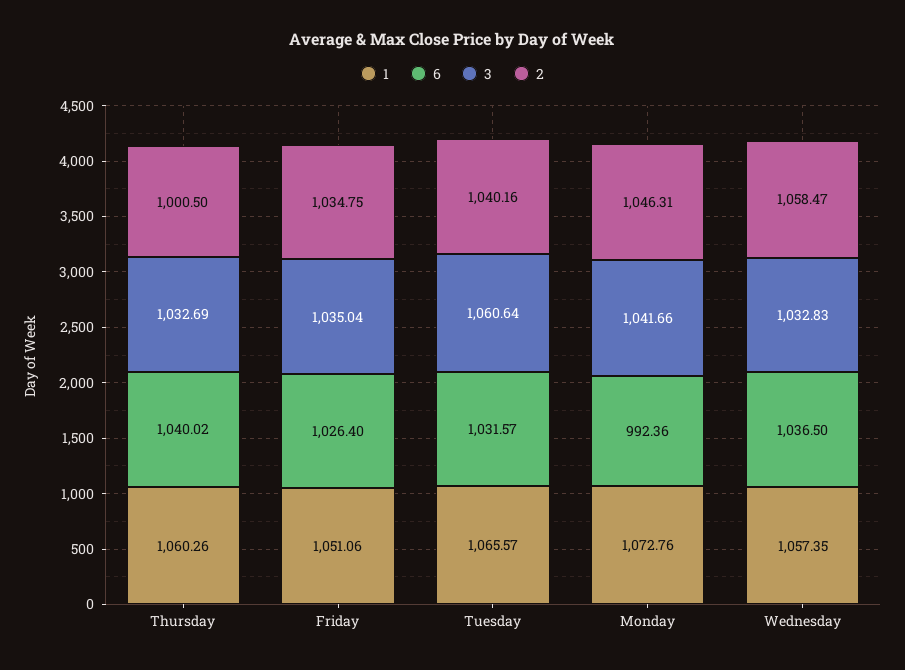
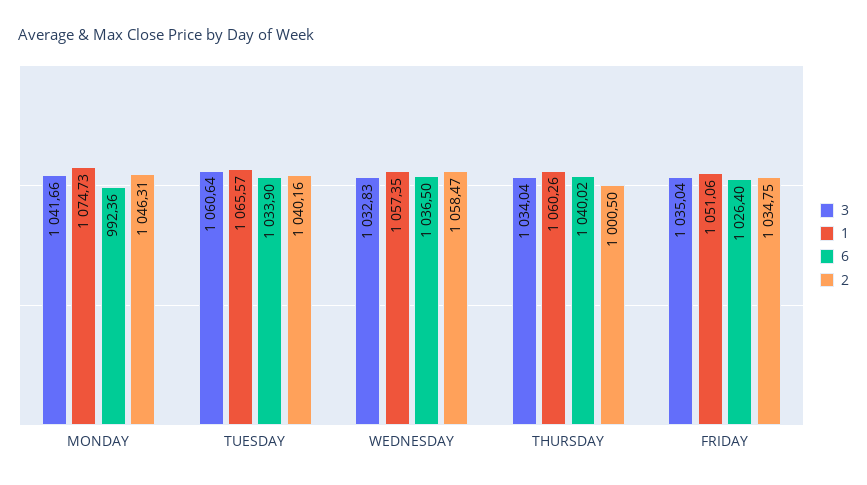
  {
    "1": {
      "Thursday": 1060.26,
      "Friday": 1051.06,
      "Tuesday": 1065.57,
-     "Monday": 1072.76,
+     "Monday": 1074.73,
      "Wednesday": 1057.35
    },
    "6": {
      "Thursday": 1040.02,
      "Friday": 1026.4,
-     "Tuesday": 1031.57,
+     "Tuesday": 1033.9,
      "Monday": 992.36,
      "Wednesday": 1036.5
    },
    "3": {
-     "Thursday": 1032.69,
+     "Thursday": 1034.04,
      "Friday": 1035.04,
      "Tuesday": 1060.64,
      "Monday": 1041.66,
      "Wednesday": 1032.83
    },
    "2": {
      "Thursday": 1000.5,
      "Friday": 1034.75,
      "Tuesday": 1040.16,
      "Monday": 1046.31,
      "Wednesday": 1058.47
    }
  }

